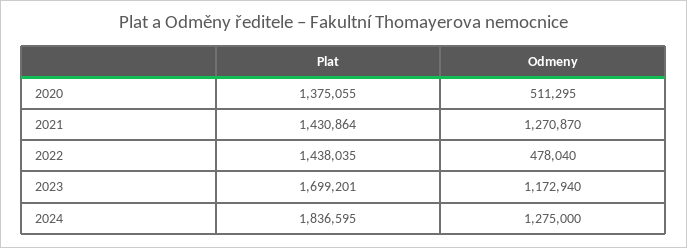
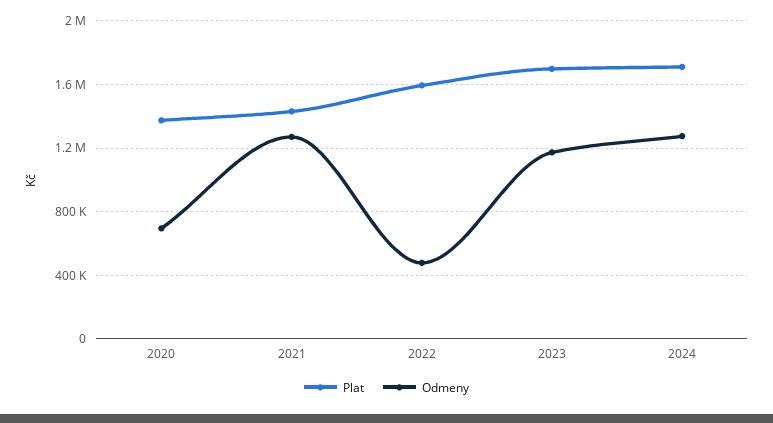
  {
    "Plat": {
      "2020": 1375055,
      "2021": 1430864,
-     "2022": 1438035,
+     "2022": 1600000,
      "2023": 1699201,
-     "2024": 1836595
+     "2024": 1700000
    },
    "Odmeny": {
-     "2020": 511295,
+     "2020": 700000,
      "2021": 1270870,
      "2022": 478040,
      "2023": 1172940,
      "2024": 1275000
    }
  }

